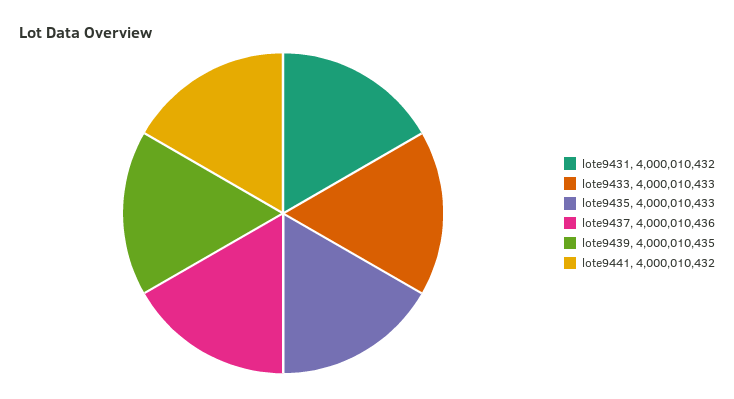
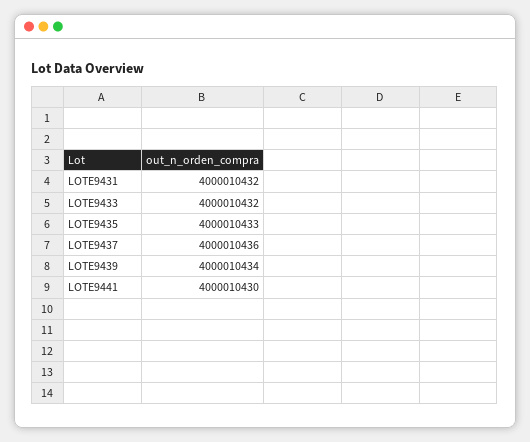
  {
    "lote9431": 4000010432,
-   "lote9433": 4000010433,
+   "lote9433": 4000010432,
    "lote9435": 4000010433,
    "lote9437": 4000010436,
-   "lote9439": 4000010435,
+   "lote9439": 4000010434,
-   "lote9441": 4000010432
+   "lote9441": 4000010430
  }

